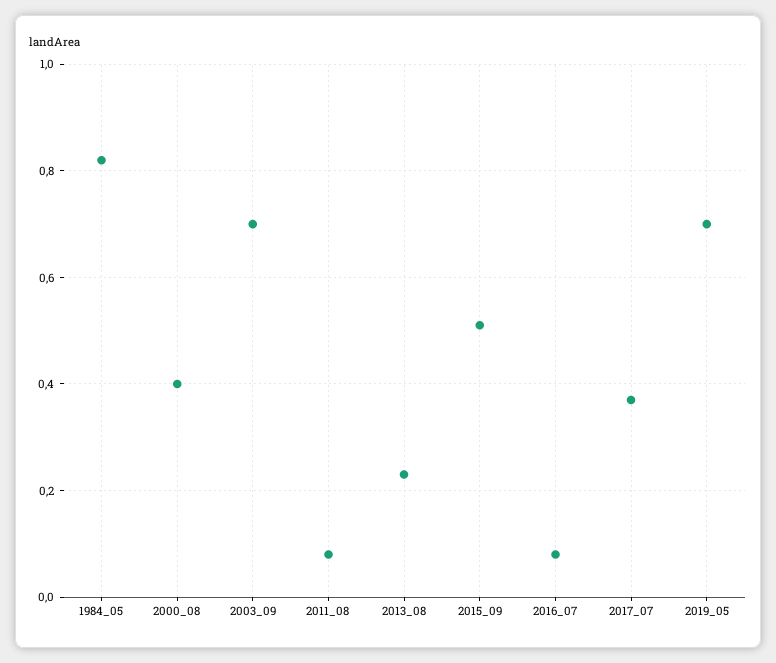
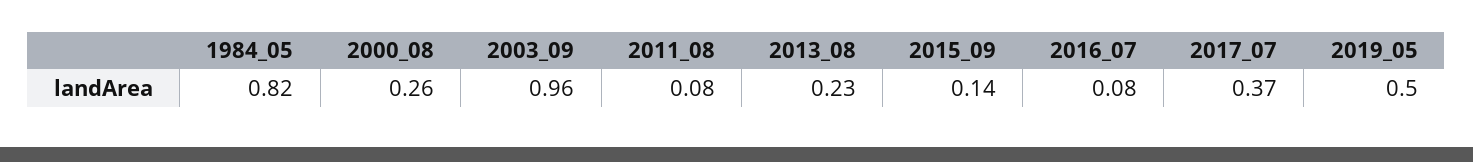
  {
    "1984_05": 0.82,
-   "2000_08": 0.4,
+   "2000_08": 0.26,
-   "2003_09": 0.7,
+   "2003_09": 0.96,
    "2011_08": 0.08,
    "2013_08": 0.23,
-   "2015_09": 0.5,
+   "2015_09": 0.14,
    "2016_07": 0.08,
    "2017_07": 0.37,
-   "2019_05": 0.7
+   "2019_05": 0.5
  }

